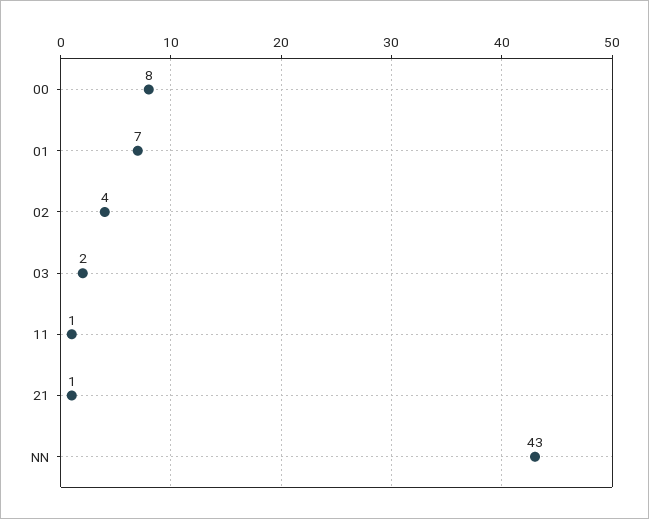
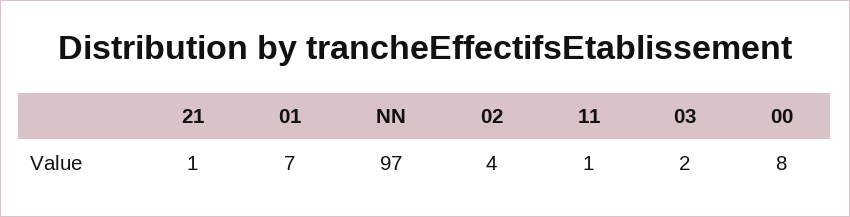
  {
    "00": 8,
    "01": 7,
    "02": 4,
    "03": 2,
    "11": 1,
    "21": 1,
-   "NN": 43
+   "NN": 97
  }

